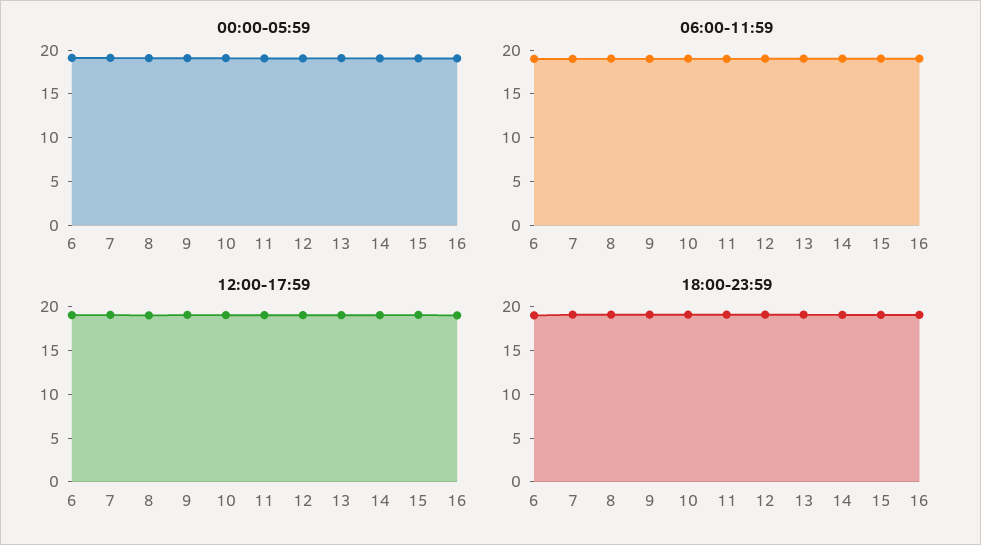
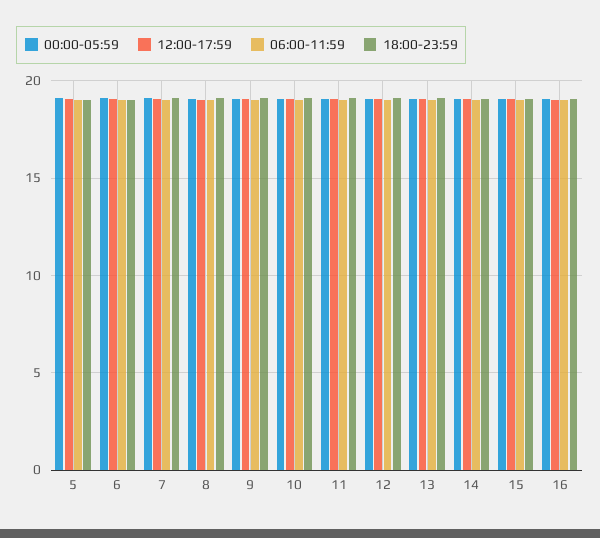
  {
    "00:00-05:59": {
      "6": 19,
      "7": 19,
      "8": 19,
      "9": 19,
      "10": 19,
      "11": 19,
      "12": 19,
      "13": 19,
      "14": 19,
      "15": 19,
-     "16": 19
+     "16": 19,
+     "5": 19
    },
    "06:00-11:59": {
      "6": 19,
      "7": 19,
      "8": 19,
      "9": 19,
      "10": 19,
      "11": 19,
      "12": 19,
      "13": 19,
      "14": 19,
      "15": 19,
-     "16": 19
+     "16": 19,
+     "5": 19
    },
    "12:00-17:59": {
      "6": 19,
      "7": 19,
      "8": 19,
      "9": 19,
      "10": 19,
      "11": 19,
      "12": 19,
      "13": 19,
      "14": 19,
      "15": 19,
-     "16": 19
+     "16": 19,
+     "5": 19
    },
    "18:00-23:59": {
      "6": 19,
      "7": 19,
      "8": 19,
      "9": 19,
      "10": 19,
      "11": 19,
      "12": 19,
      "13": 19,
      "14": 19,
      "15": 19,
-     "16": 19
+     "16": 19,
+     "5": 19
    }
  }

